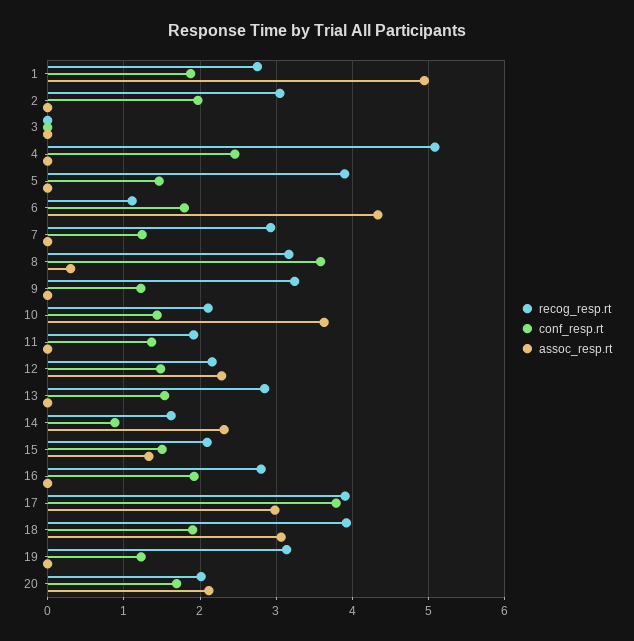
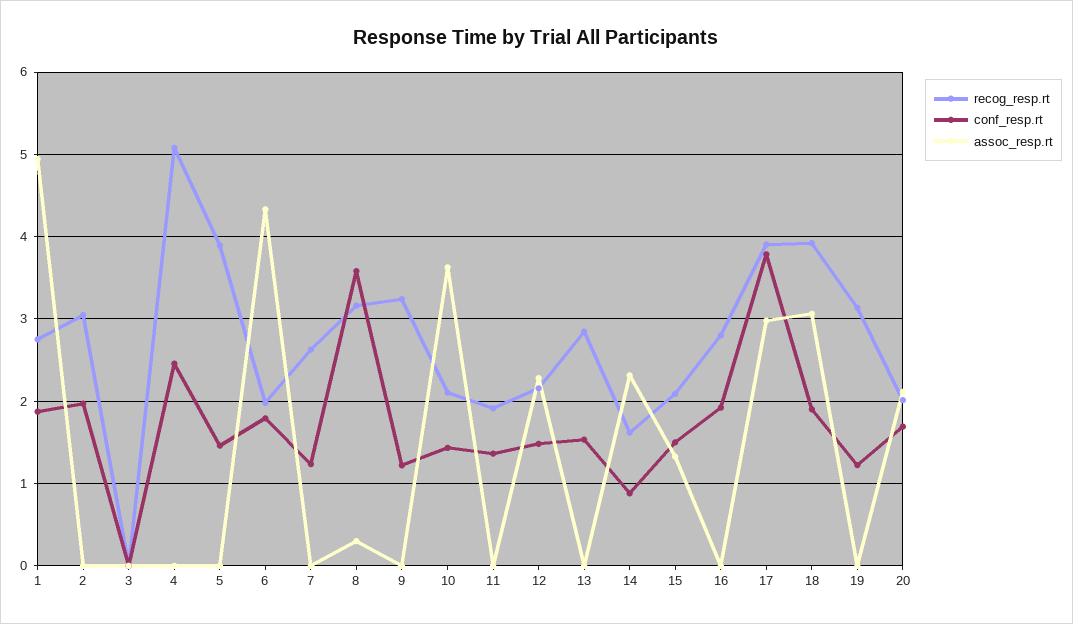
  {
    "recog_resp.rt": {
      "1": 2.8,
      "2": 3,
      "3": 0,
      "4": 5.1,
      "5": 3.9,
-     "6": 1.1,
+     "6": 2,
-     "7": 2.9,
+     "7": 2.6,
      "8": 3.2,
      "9": 3.2,
      "10": 2.1,
      "11": 1.9,
      "12": 2.2,
      "13": 2.8,
      "14": 1.6,
      "15": 2.1,
      "16": 2.8,
      "17": 3.9,
      "18": 3.9,
      "19": 3.1,
      "20": 2
    },
    "conf_resp.rt": {
      "1": 1.9,
      "2": 2,
      "3": 0,
      "4": 2.5,
      "5": 1.5,
      "6": 1.8,
      "7": 1.2,
      "8": 3.6,
      "9": 1.2,
      "10": 1.4,
      "11": 1.4,
      "12": 1.5,
      "13": 1.5,
      "14": 0.9,
      "15": 1.5,
      "16": 1.9,
      "17": 3.8,
      "18": 1.9,
      "19": 1.2,
      "20": 1.7
    },
    "assoc_resp.rt": {
      "1": 4.9,
      "2": 0,
      "3": 0,
      "4": 0,
      "5": 0,
      "6": 4.3,
      "7": 0,
      "8": 0.3,
      "9": 0,
      "10": 3.6,
      "11": 0,
      "12": 2.3,
      "13": 0,
      "14": 2.3,
      "15": 1.3,
      "16": 0,
      "17": 3,
      "18": 3.1,
      "19": 0,
      "20": 2.1
    }
  }

